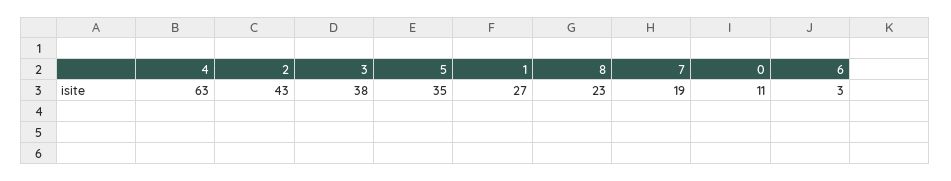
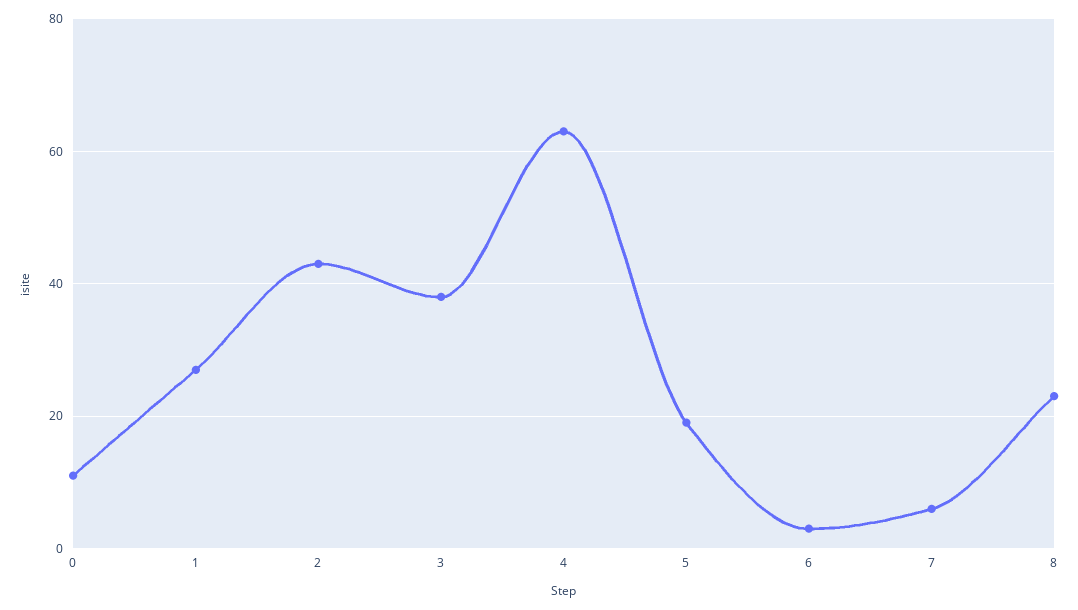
  {
    "4": 63,
    "2": 43,
    "3": 38,
-   "5": 35,
+   "5": 20,
    "1": 27,
    "8": 23,
-   "7": 19,
+   "7": 5,
    "0": 11,
    "6": 3
  }

